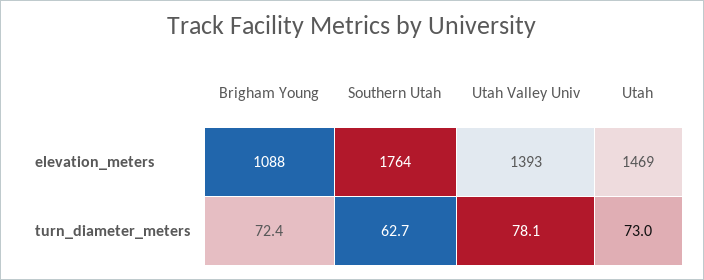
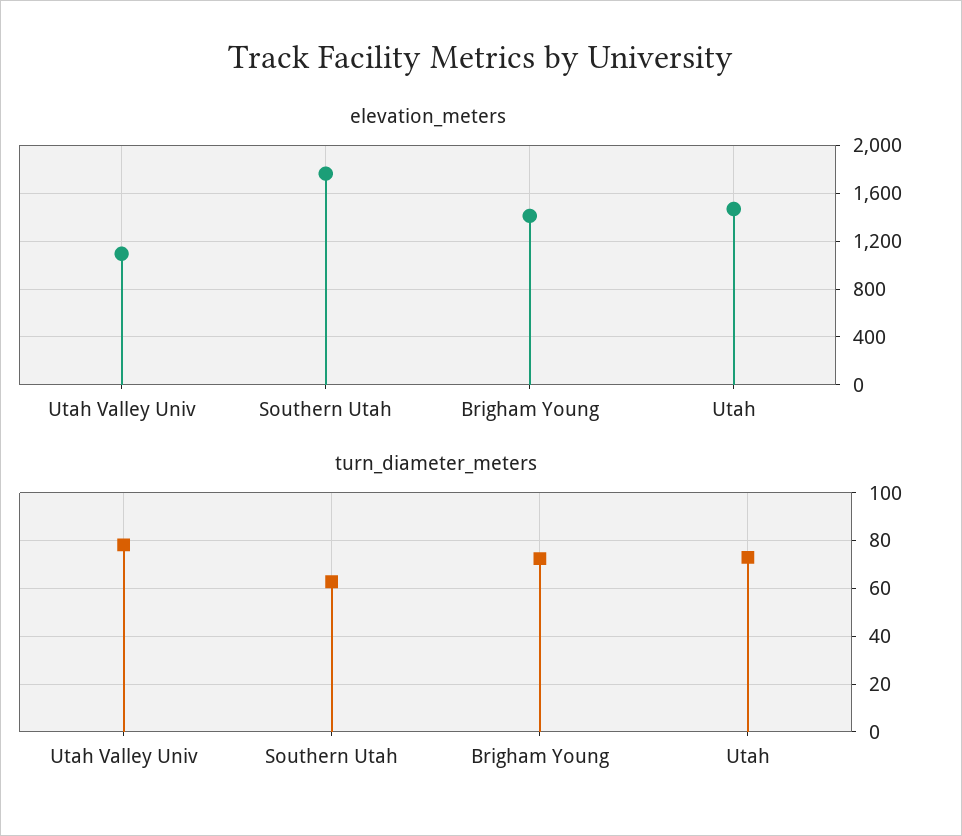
  {
    "elevation_meters": {
-     "Brigham Young": 1088,
+     "Brigham Young": 1400,
      "Southern Utah": 1764,
-     "Utah Valley Univ": 1393,
+     "Utah Valley Univ": 1100,
      "Utah": 1469
    },
    "turn_diameter_meters": {
      "Brigham Young": 72.4,
      "Southern Utah": 62.7,
      "Utah Valley Univ": 78.1,
      "Utah": 73
    }
  }

